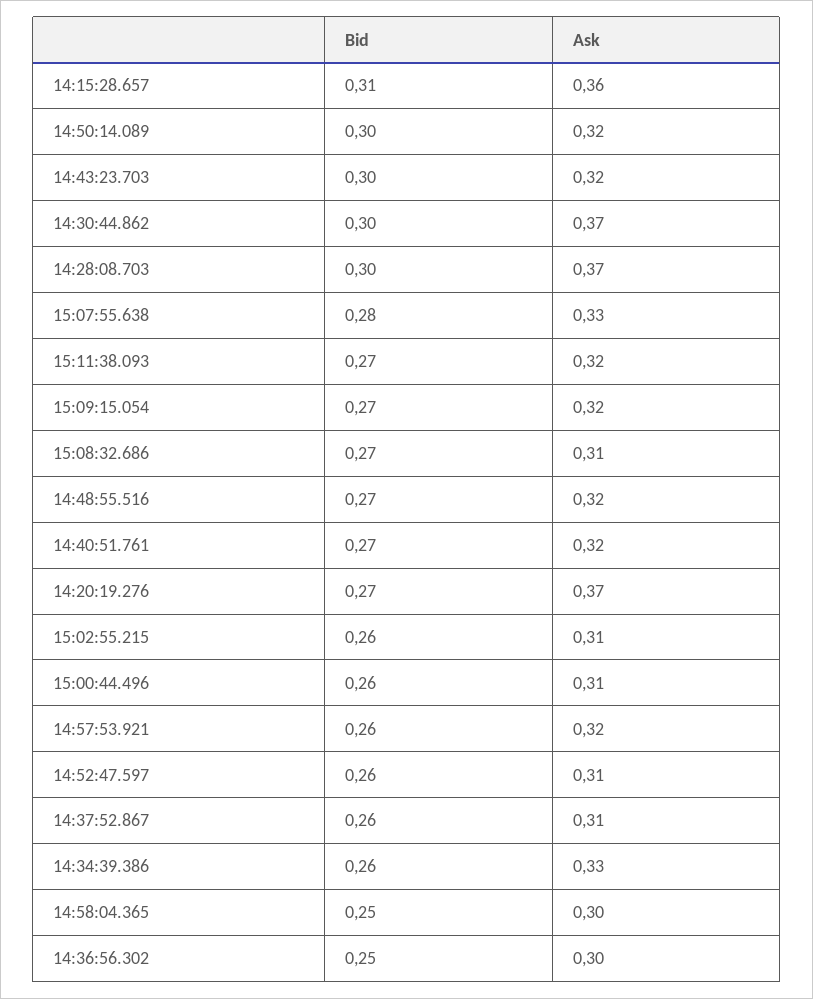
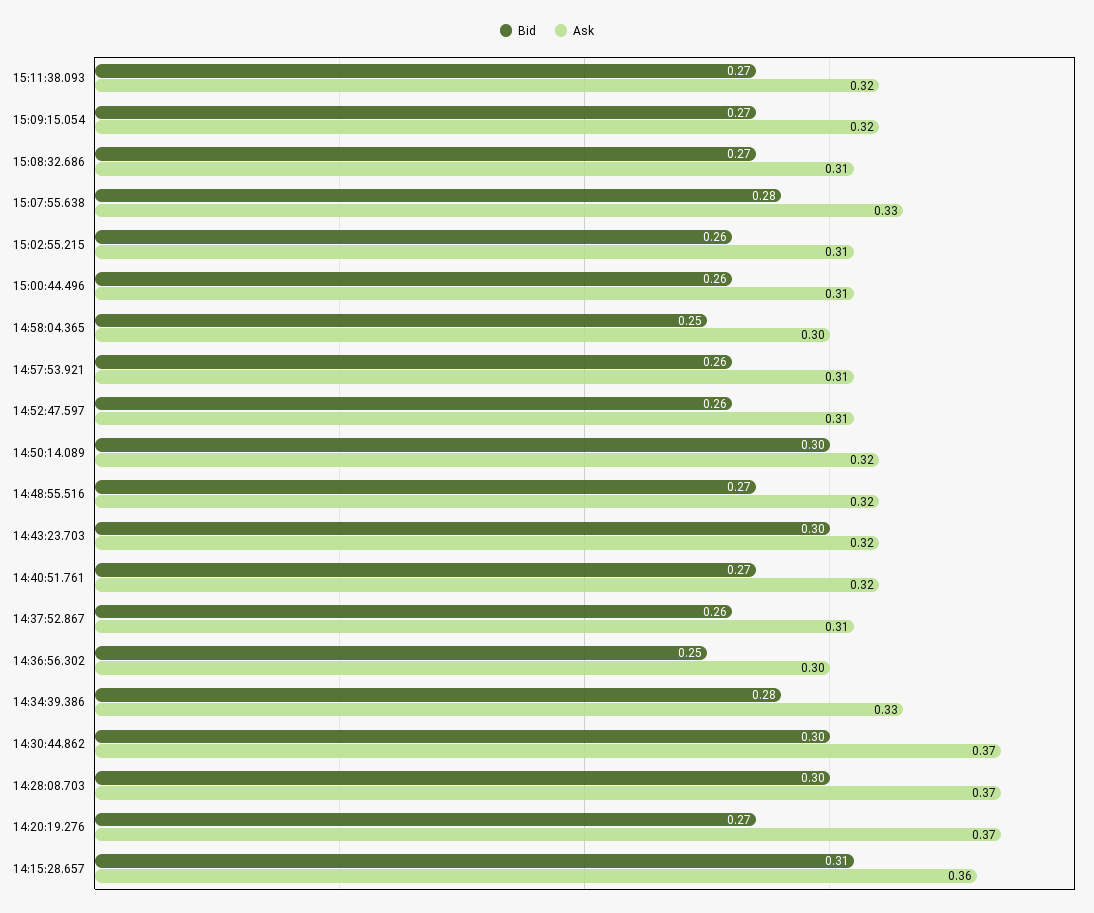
  {
    "Bid": {
      "14:15:28.657": 0.31,
      "14:50:14.089": 0.3,
      "14:43:23.703": 0.3,
      "14:30:44.862": 0.3,
      "14:28:08.703": 0.3,
      "15:07:55.638": 0.28,
      "15:11:38.093": 0.27,
      "15:09:15.054": 0.27,
      "15:08:32.686": 0.27,
      "14:48:55.516": 0.27,
      "14:40:51.761": 0.27,
      "14:20:19.276": 0.27,
      "15:02:55.215": 0.26,
      "15:00:44.496": 0.26,
      "14:57:53.921": 0.26,
      "14:52:47.597": 0.26,
      "14:37:52.867": 0.26,
-     "14:34:39.386": 0.26,
+     "14:34:39.386": 0.28,
      "14:58:04.365": 0.25,
      "14:36:56.302": 0.25
    },
    "Ask": {
      "14:15:28.657": 0.36,
      "14:50:14.089": 0.32,
      "14:43:23.703": 0.32,
      "14:30:44.862": 0.37,
      "14:28:08.703": 0.37,
      "15:07:55.638": 0.33,
      "15:11:38.093": 0.32,
      "15:09:15.054": 0.32,
      "15:08:32.686": 0.31,
      "14:48:55.516": 0.32,
      "14:40:51.761": 0.32,
      "14:20:19.276": 0.37,
      "15:02:55.215": 0.31,
      "15:00:44.496": 0.31,
-     "14:57:53.921": 0.32,
+     "14:57:53.921": 0.31,
      "14:52:47.597": 0.31,
      "14:37:52.867": 0.31,
      "14:34:39.386": 0.33,
      "14:58:04.365": 0.3,
      "14:36:56.302": 0.3
    }
  }

